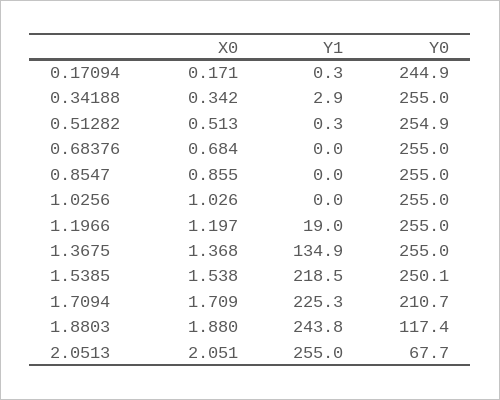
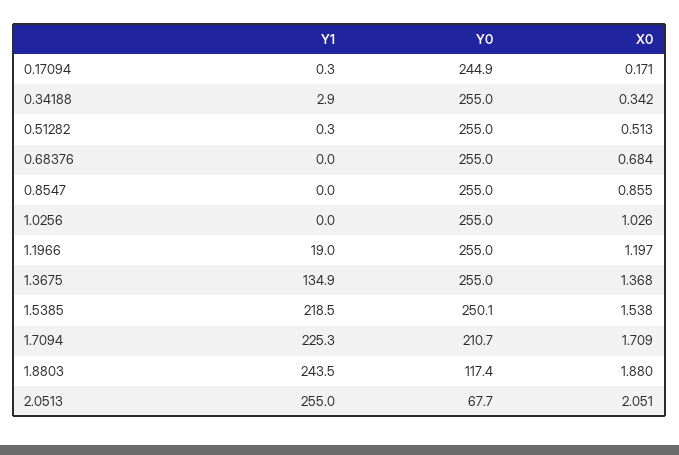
  {
    "X0": {
      "0.17094": 0.171,
      "0.34188": 0.342,
      "0.51282": 0.513,
      "0.68376": 0.684,
      "0.8547": 0.855,
      "1.0256": 1.026,
      "1.1966": 1.197,
      "1.3675": 1.368,
      "1.5385": 1.538,
      "1.7094": 1.709,
      "1.8803": 1.88,
      "2.0513": 2.051
    },
    "Y1": {
      "0.17094": 0.3,
      "0.34188": 2.9,
      "0.51282": 0.3,
      "0.68376": 0,
      "0.8547": 0,
      "1.0256": 0,
      "1.1966": 19,
      "1.3675": 134.9,
      "1.5385": 218.5,
      "1.7094": 225.3,
-     "1.8803": 243.8,
+     "1.8803": 243.5,
      "2.0513": 255
    },
    "Y0": {
      "0.17094": 244.9,
      "0.34188": 255,
-     "0.51282": 254.9,
+     "0.51282": 255,
      "0.68376": 255,
      "0.8547": 255,
      "1.0256": 255,
      "1.1966": 255,
      "1.3675": 255,
      "1.5385": 250.1,
      "1.7094": 210.7,
      "1.8803": 117.4,
      "2.0513": 67.7
    }
  }

